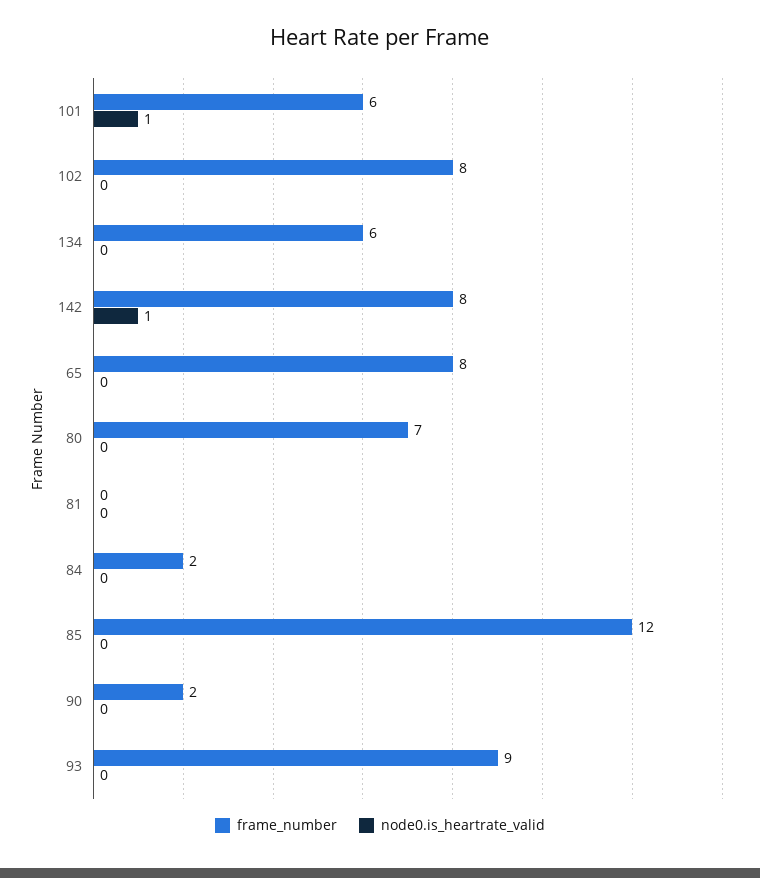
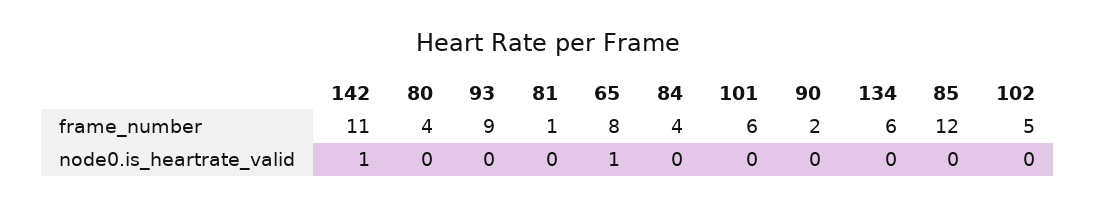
  {
    "frame_number": {
      "101": 6,
-     "102": 8,
+     "102": 5,
      "134": 6,
-     "142": 8,
+     "142": 11,
      "65": 8,
-     "80": 7,
+     "80": 4,
-     "81": 0,
+     "81": 1,
-     "84": 2,
+     "84": 4,
      "85": 12,
      "90": 2,
      "93": 9
    },
    "node0.is_heartrate_valid": {
-     "101": 1,
+     "101": 0,
      "102": 0,
      "134": 0,
      "142": 1,
-     "65": 0,
+     "65": 1,
      "80": 0,
      "81": 0,
      "84": 0,
      "85": 0,
      "90": 0,
      "93": 0
    }
  }

